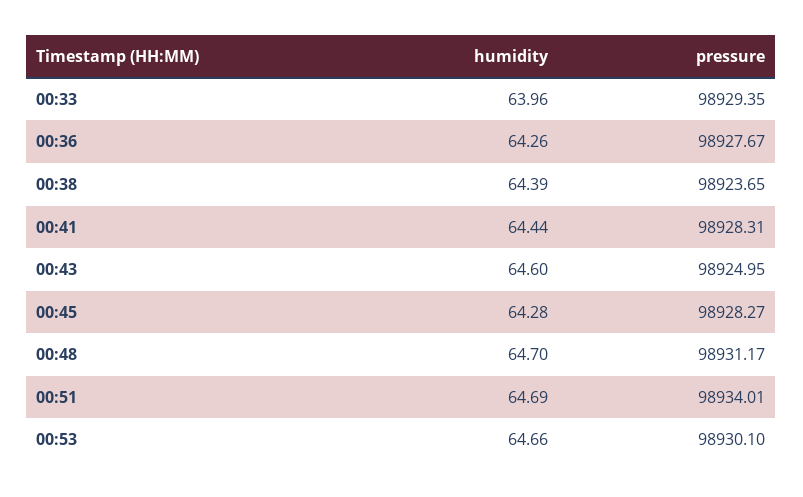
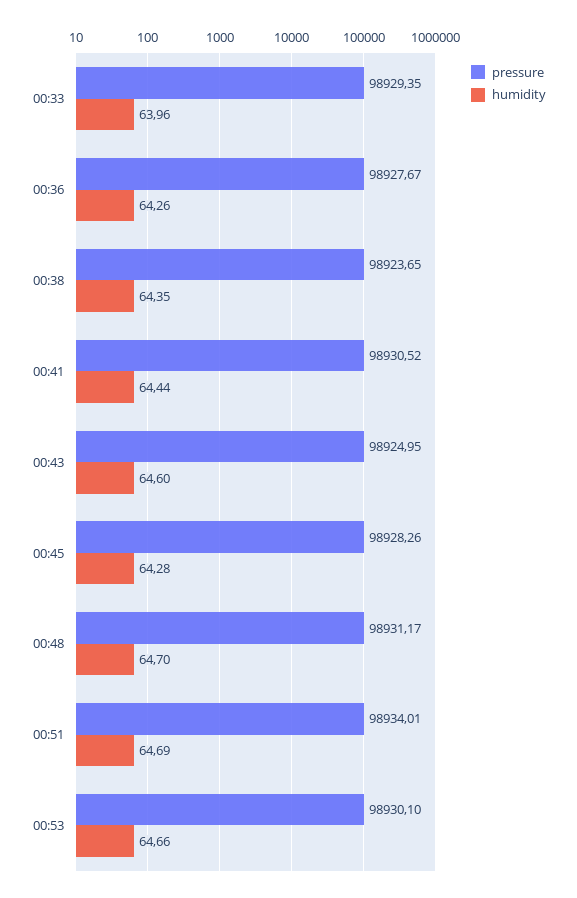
  {
    "humidity": {
      "00:33": 63.96,
      "00:36": 64.26,
-     "00:38": 64.39,
+     "00:38": 64.35,
      "00:41": 64.44,
      "00:43": 64.6,
      "00:45": 64.28,
      "00:48": 64.7,
      "00:51": 64.69,
      "00:53": 64.66
    },
    "pressure": {
      "00:33": 98929.35,
      "00:36": 98927.67,
      "00:38": 98923.65,
-     "00:41": 98928.31,
+     "00:41": 98930.52,
      "00:43": 98924.95,
-     "00:45": 98928.27,
+     "00:45": 98928.26,
      "00:48": 98931.17,
      "00:51": 98934.01,
      "00:53": 98930.1
    }
  }

